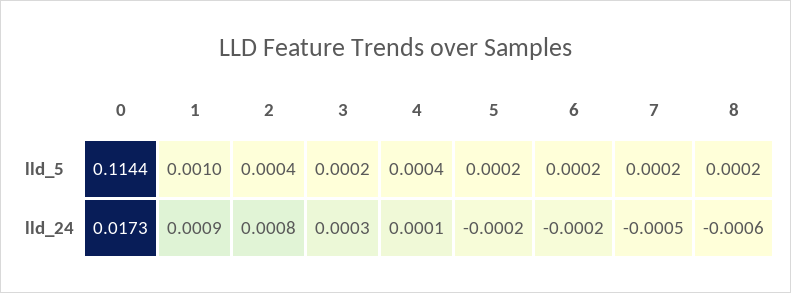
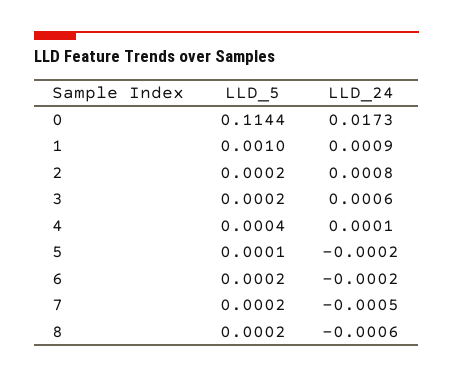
  {
    "0": {
      "lld_5": 0.1144,
      "lld_24": 0.0173
    },
    "1": {
      "lld_5": 0.001,
      "lld_24": 0.0009
    },
    "2": {
-     "lld_5": 0.0004,
+     "lld_5": 0.0002,
      "lld_24": 0.0008
    },
    "3": {
      "lld_5": 0.0002,
-     "lld_24": 0.0003
+     "lld_24": 0.0006
    },
    "4": {
      "lld_5": 0.0004,
      "lld_24": 0.0001
    },
    "5": {
-     "lld_5": 0.0002,
+     "lld_5": 0.0001,
      "lld_24": -0.0002
    },
    "6": {
      "lld_5": 0.0002,
      "lld_24": -0.0002
    },
    "7": {
      "lld_5": 0.0002,
      "lld_24": -0.0005
    },
    "8": {
      "lld_5": 0.0002,
      "lld_24": -0.0006
    }
  }

